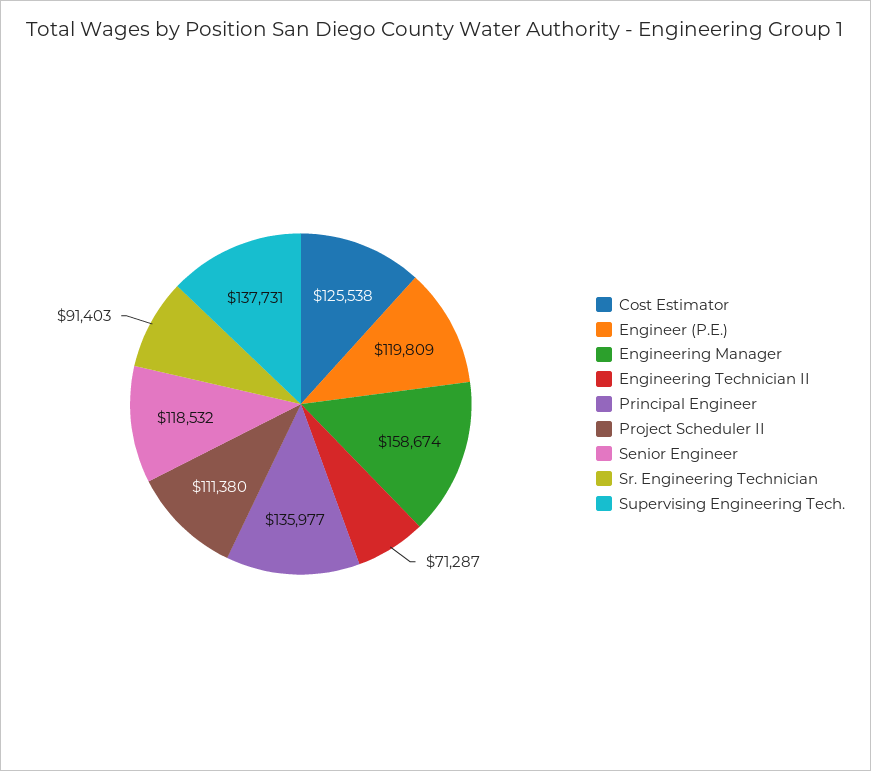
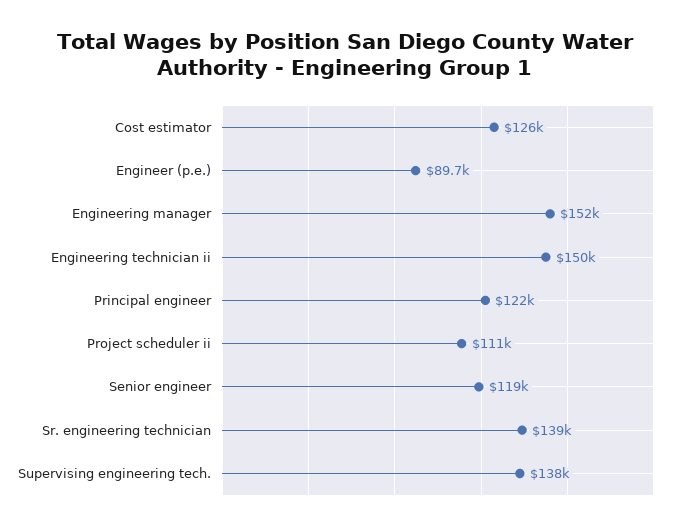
  {
    "Cost Estimator": 125538,
-   "Engineer (P.E.)": 119809,
+   "Engineer (P.E.)": 89700,
-   "Engineering Manager": 158674,
+   "Engineering Manager": 152000,
-   "Engineering Technician II": 71287,
+   "Engineering Technician II": 150000,
-   "Principal Engineer": 135977,
+   "Principal Engineer": 122000,
    "Project Scheduler II": 111380,
    "Senior Engineer": 118532,
-   "Sr. Engineering Technician": 91403,
+   "Sr. Engineering Technician": 139000,
    "Supervising Engineering Tech.": 137731
  }

